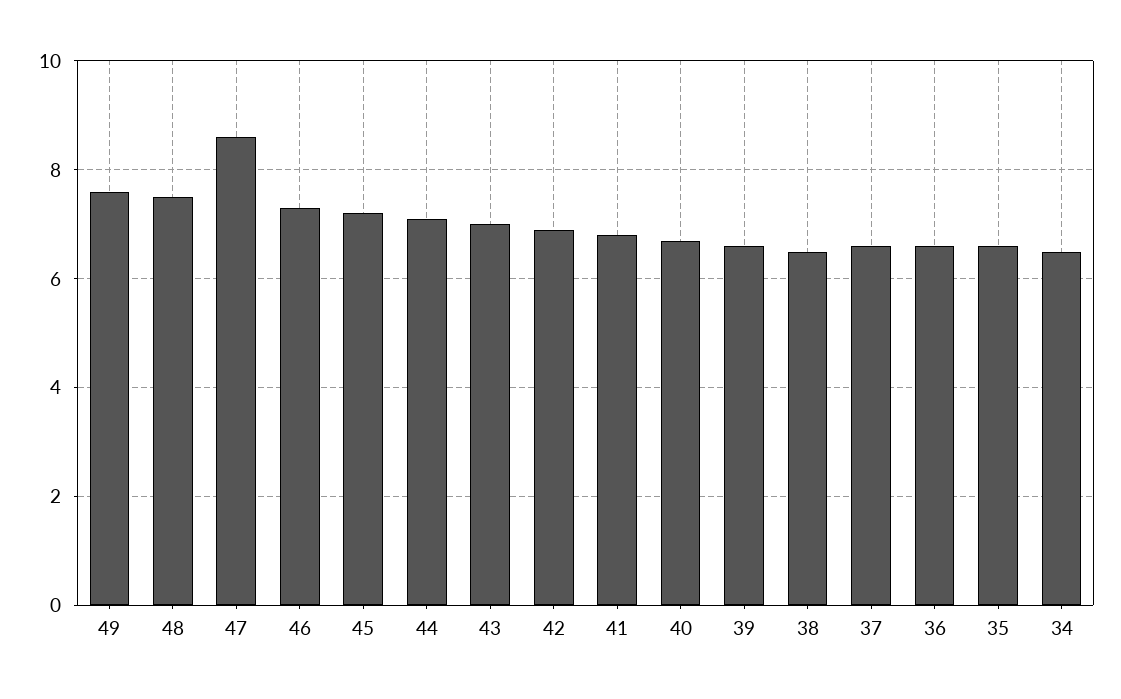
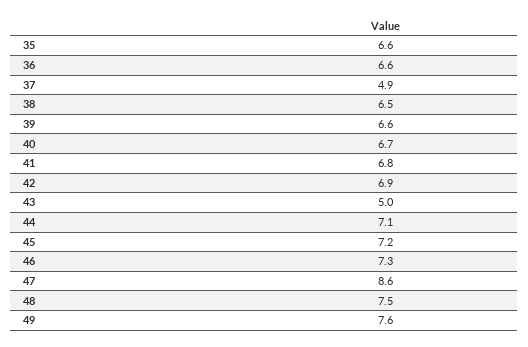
  {
    "49": 7.6,
    "48": 7.5,
    "47": 8.6,
    "46": 7.3,
    "45": 7.2,
    "44": 7.1,
-   "43": 7,
+   "43": 5,
    "42": 6.9,
    "41": 6.8,
    "40": 6.7,
    "39": 6.6,
    "38": 6.5,
-   "37": 6.5,
+   "37": 4.9,
    "36": 6.6,
-   "35": 6.6,
+   "35": 6.6
-   "34": 6.5
  }

